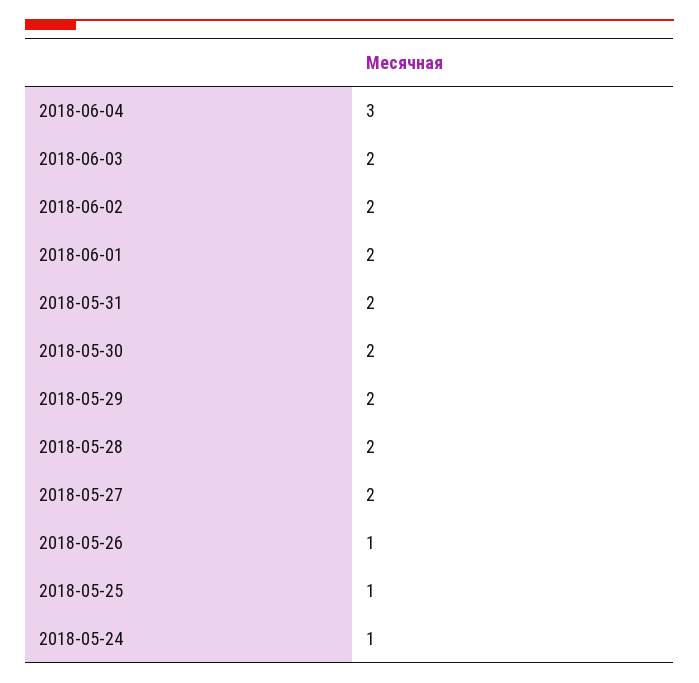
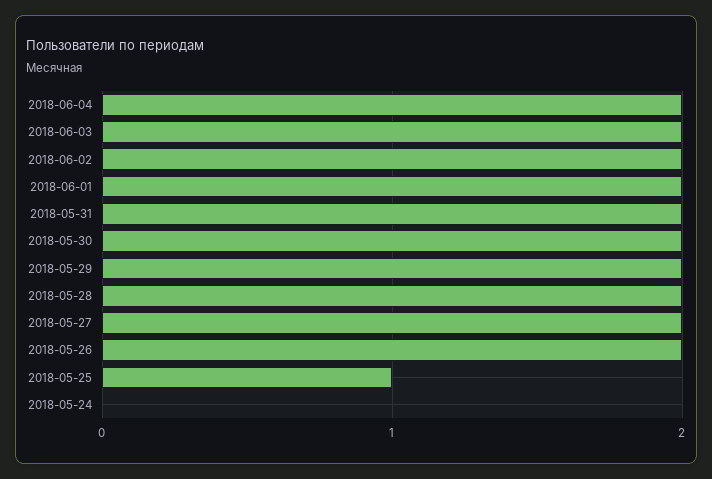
  {
-   "2018-06-04": 3,
+   "2018-06-04": 2,
    "2018-06-03": 2,
    "2018-06-02": 2,
    "2018-06-01": 2,
    "2018-05-31": 2,
    "2018-05-30": 2,
    "2018-05-29": 2,
    "2018-05-28": 2,
    "2018-05-27": 2,
-   "2018-05-26": 1,
+   "2018-05-26": 2,
    "2018-05-25": 1,
-   "2018-05-24": 1
+   "2018-05-24": 0
  }

